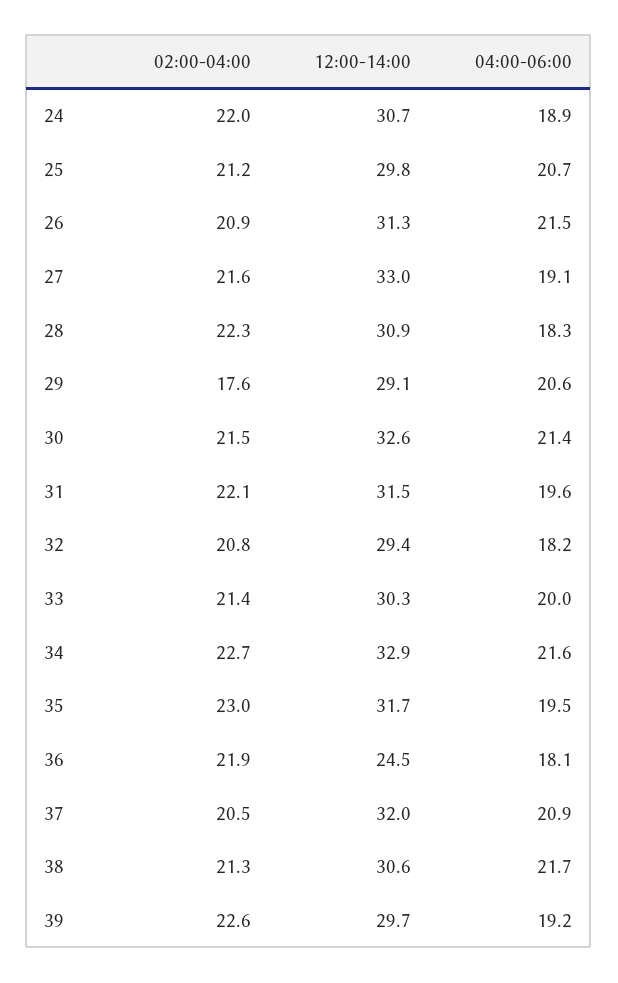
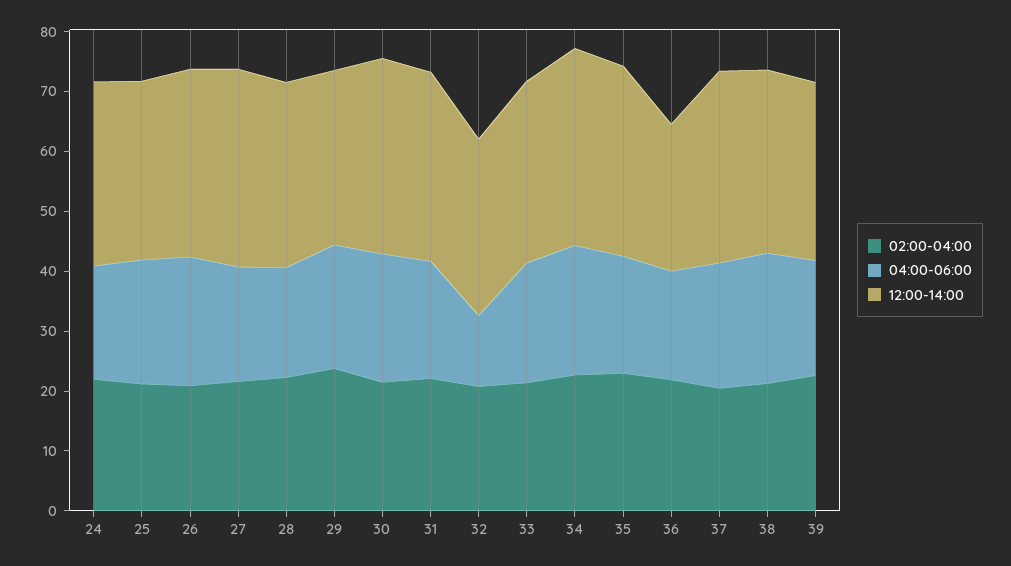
  {
    "02:00-04:00": {
      "24": 22,
      "25": 21.2,
      "26": 20.9,
      "27": 21.6,
      "28": 22.3,
-     "29": 17.6,
+     "29": 24,
      "30": 21.5,
      "31": 22.1,
      "32": 20.8,
      "33": 21.4,
      "34": 22.7,
      "35": 23,
      "36": 21.9,
      "37": 20.5,
      "38": 21.3,
      "39": 22.6
    },
    "12:00-14:00": {
      "24": 30.7,
      "25": 29.8,
      "26": 31.3,
      "27": 33,
      "28": 30.9,
      "29": 29.1,
      "30": 32.6,
      "31": 31.5,
      "32": 29.4,
      "33": 30.3,
      "34": 32.9,
      "35": 31.7,
      "36": 24.5,
      "37": 32,
      "38": 30.6,
      "39": 29.7
    },
    "04:00-06:00": {
      "24": 18.9,
      "25": 20.7,
      "26": 21.5,
      "27": 19.1,
      "28": 18.3,
      "29": 20.6,
      "30": 21.4,
      "31": 19.6,
-     "32": 18.2,
+     "32": 12,
      "33": 20,
      "34": 21.6,
      "35": 19.5,
      "36": 18.1,
      "37": 20.9,
      "38": 21.7,
      "39": 19.2
    }
  }

